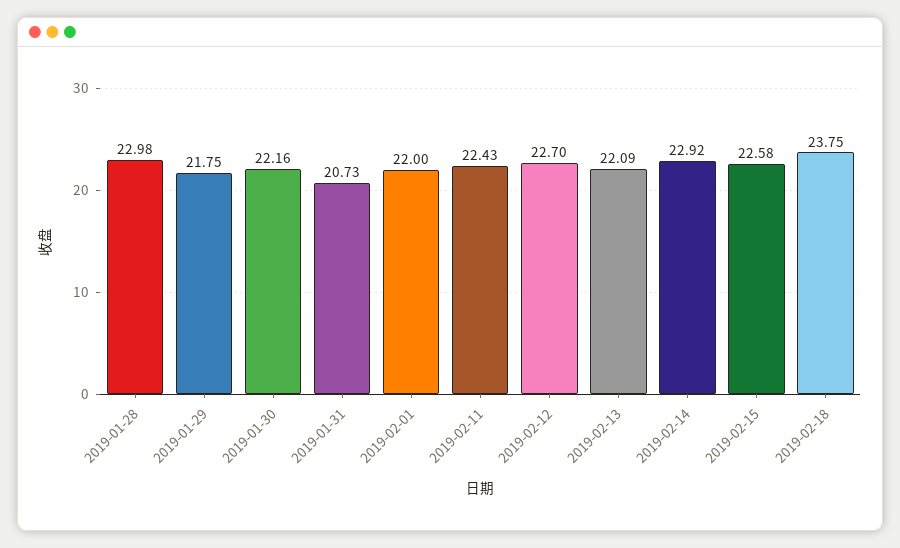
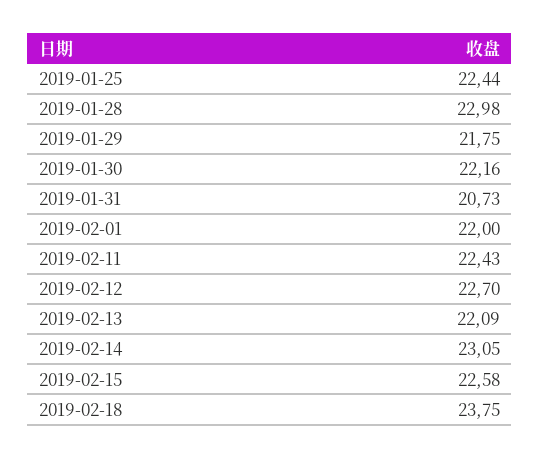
  {
    "2019-01-28": 22.98,
    "2019-01-29": 21.75,
    "2019-01-30": 22.16,
    "2019-01-31": 20.73,
    "2019-02-01": 22,
    "2019-02-11": 22.43,
    "2019-02-12": 22.7,
    "2019-02-13": 22.09,
-   "2019-02-14": 22.92,
+   "2019-02-14": 23.05,
    "2019-02-15": 22.58,
-   "2019-02-18": 23.75
+   "2019-02-18": 23.75,
+   "2019-01-25": 22.44
  }

